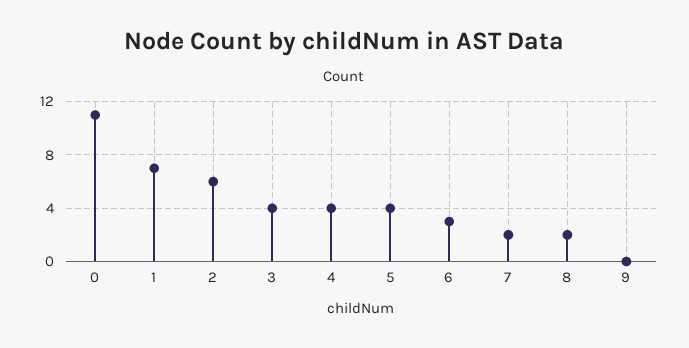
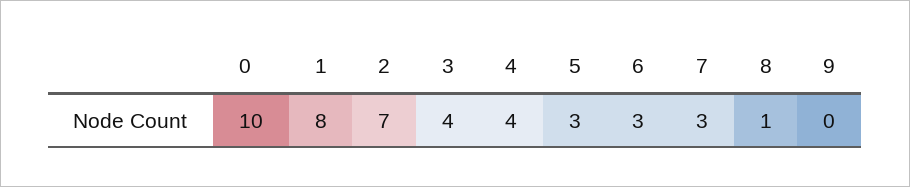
  {
-   "0": 11,
+   "0": 10,
-   "1": 7,
+   "1": 8,
-   "2": 6,
+   "2": 7,
    "3": 4,
    "4": 4,
-   "5": 4,
+   "5": 3,
    "6": 3,
-   "7": 2,
+   "7": 3,
-   "8": 2,
+   "8": 1,
    "9": 0
  }

